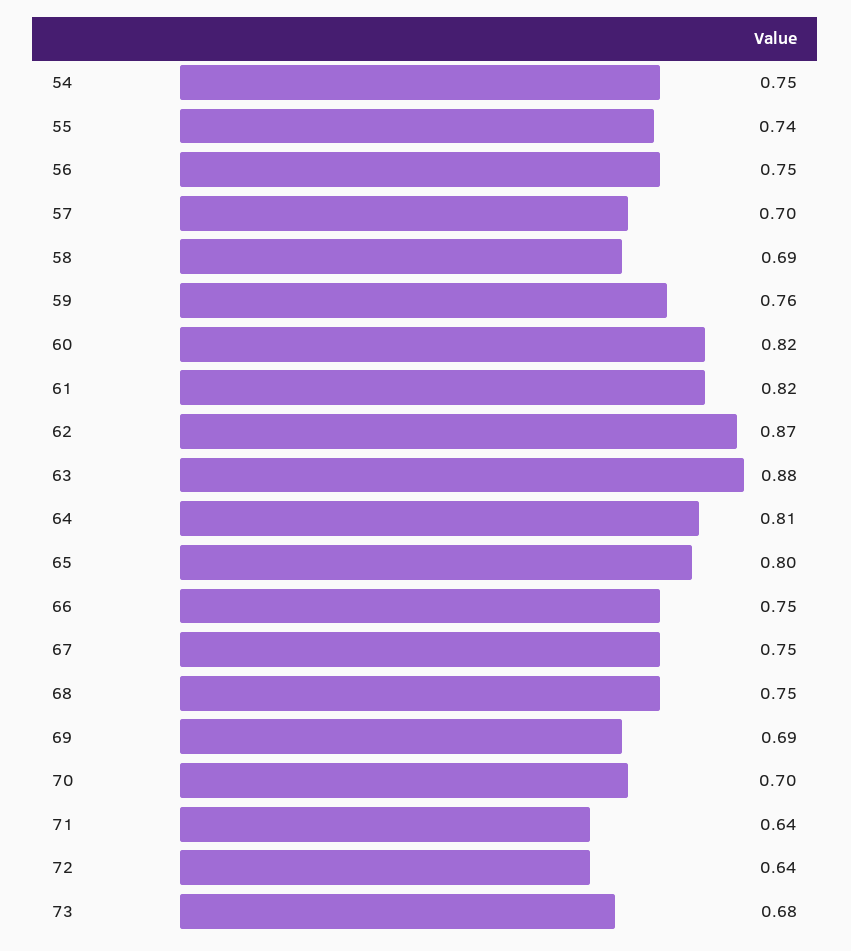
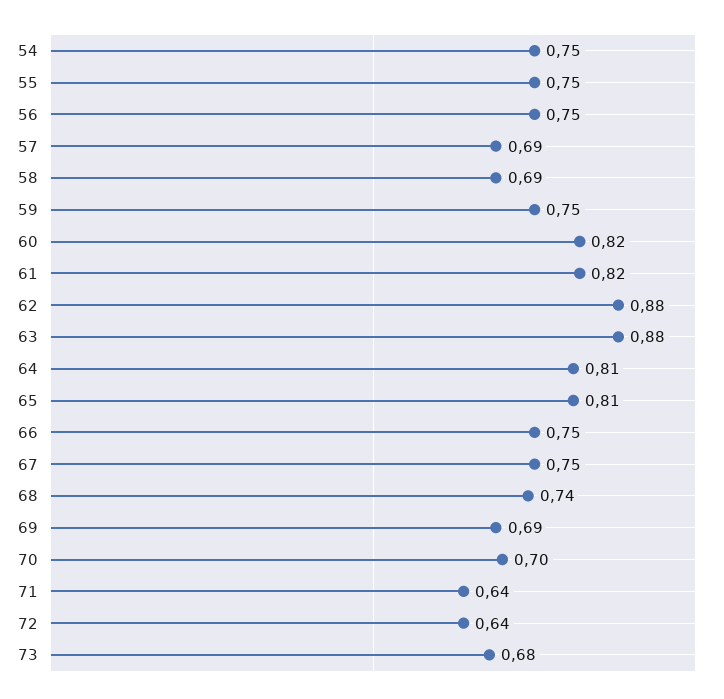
  {
    "54": 0.75,
-   "55": 0.74,
+   "55": 0.75,
    "56": 0.75,
-   "57": 0.7,
+   "57": 0.69,
    "58": 0.69,
-   "59": 0.76,
+   "59": 0.75,
    "60": 0.82,
    "61": 0.82,
-   "62": 0.87,
+   "62": 0.88,
    "63": 0.88,
    "64": 0.81,
-   "65": 0.8,
+   "65": 0.81,
    "66": 0.75,
    "67": 0.75,
-   "68": 0.75,
+   "68": 0.74,
    "69": 0.69,
    "70": 0.7,
    "71": 0.64,
    "72": 0.64,
    "73": 0.68
  }

